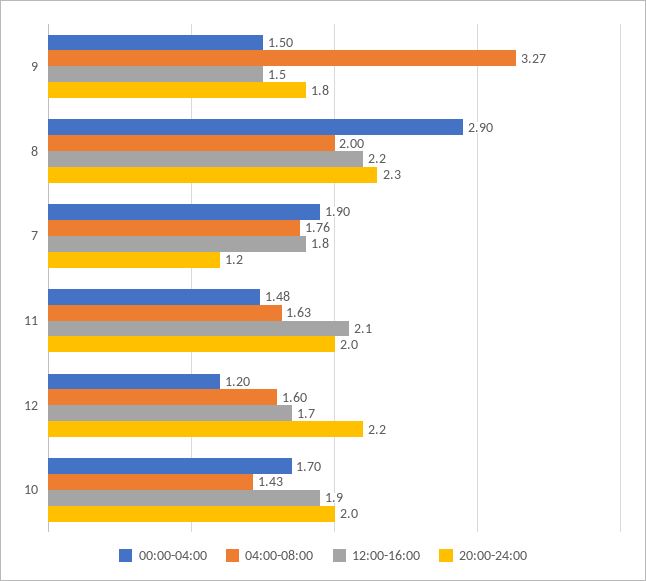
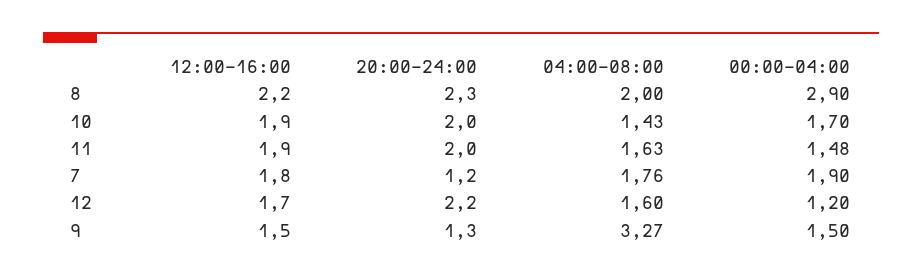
  {
    "00:00-04:00": {
      "9": 1.5,
      "8": 2.9,
      "7": 1.9,
      "11": 1.48,
      "12": 1.2,
      "10": 1.7
    },
    "04:00-08:00": {
      "9": 3.27,
      "8": 2,
      "7": 1.76,
      "11": 1.63,
      "12": 1.6,
      "10": 1.43
    },
    "12:00-16:00": {
      "9": 1.5,
      "8": 2.2,
      "7": 1.8,
-     "11": 2.1,
+     "11": 1.9,
      "12": 1.7,
      "10": 1.9
    },
    "20:00-24:00": {
-     "9": 1.8,
+     "9": 1.3,
      "8": 2.3,
      "7": 1.2,
      "11": 2,
      "12": 2.2,
      "10": 2
    }
  }

